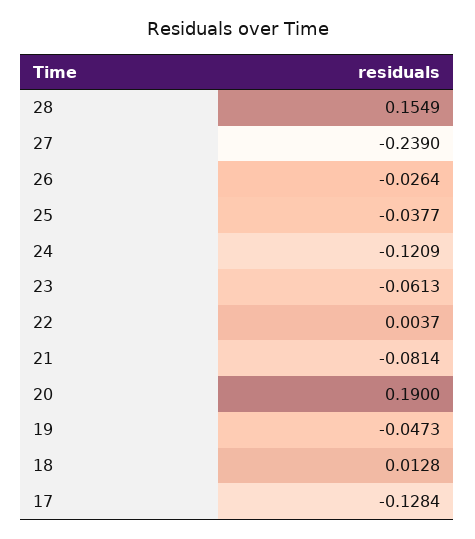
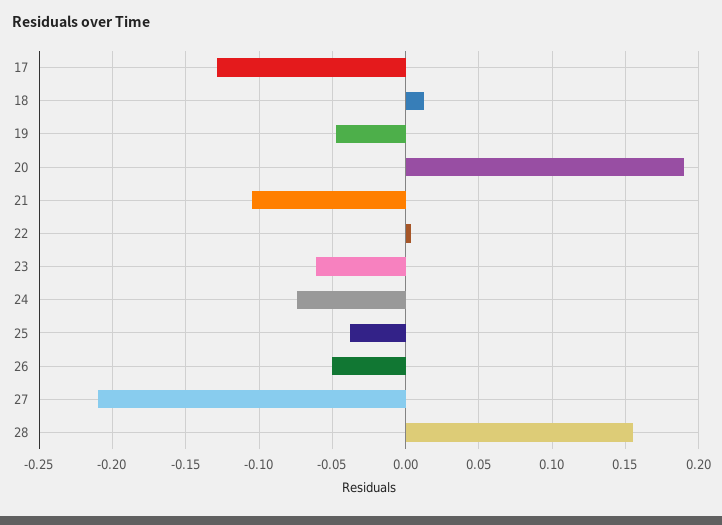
  {
    "28": 0.1549,
-   "27": -0.239,
+   "27": -0.21,
-   "26": -0.0264,
+   "26": -0.05,
    "25": -0.0377,
-   "24": -0.1209,
+   "24": -0.075,
    "23": -0.0613,
    "22": 0.0037,
-   "21": -0.0814,
+   "21": -0.105,
    "20": 0.19,
    "19": -0.0473,
    "18": 0.0128,
    "17": -0.1284
  }

